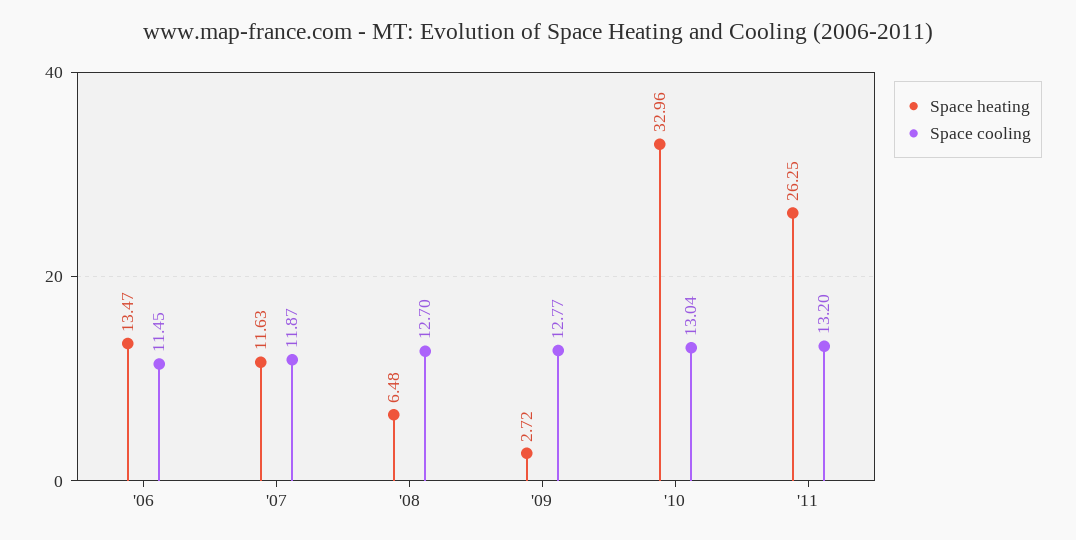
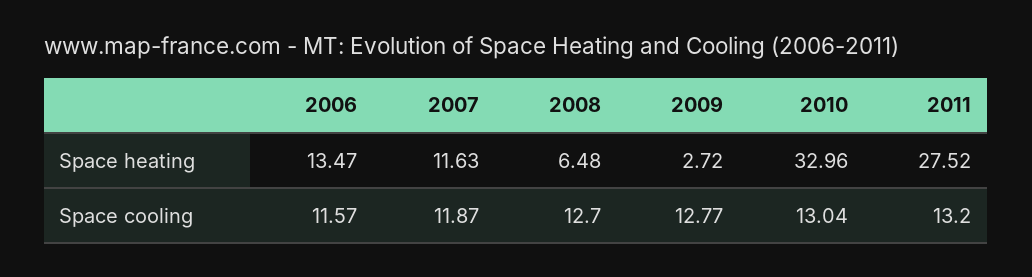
  {
    "Space heating": {
      "'06": 13.47,
      "'07": 11.63,
      "'08": 6.48,
      "'09": 2.72,
      "'10": 32.96,
-     "'11": 26.25
+     "'11": 27.52
    },
    "Space cooling": {
-     "'06": 11.45,
+     "'06": 11.57,
      "'07": 11.87,
      "'08": 12.7,
      "'09": 12.77,
      "'10": 13.04,
      "'11": 13.2
    }
  }

